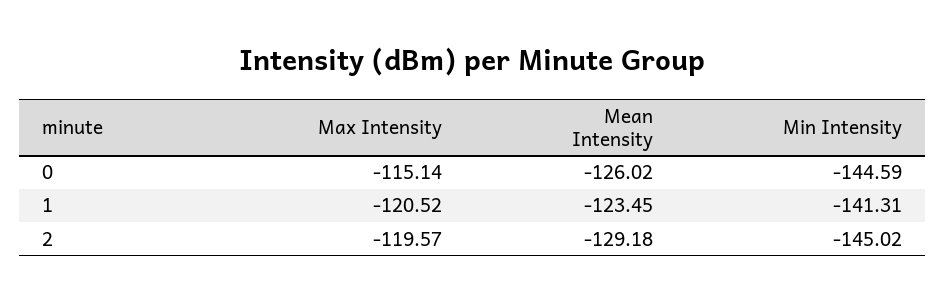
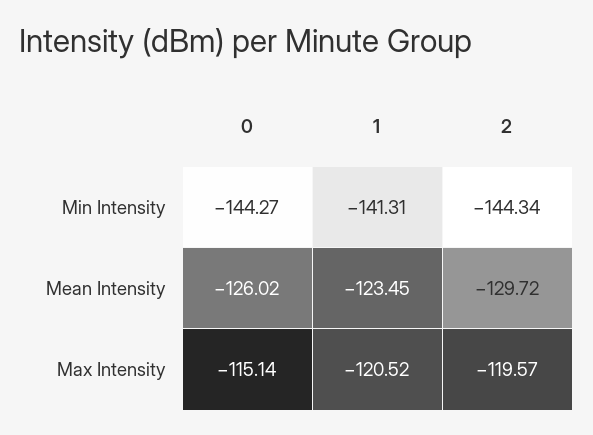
  {
    "Max Intensity": {
      "0": -115.14,
      "1": -120.52,
      "2": -119.57
    },
    "Mean Intensity": {
      "0": -126.02,
      "1": -123.45,
-     "2": -129.18
+     "2": -129.72
    },
    "Min Intensity": {
-     "0": -144.59,
+     "0": -144.27,
      "1": -141.31,
-     "2": -145.02
+     "2": -144.34
    }
  }

